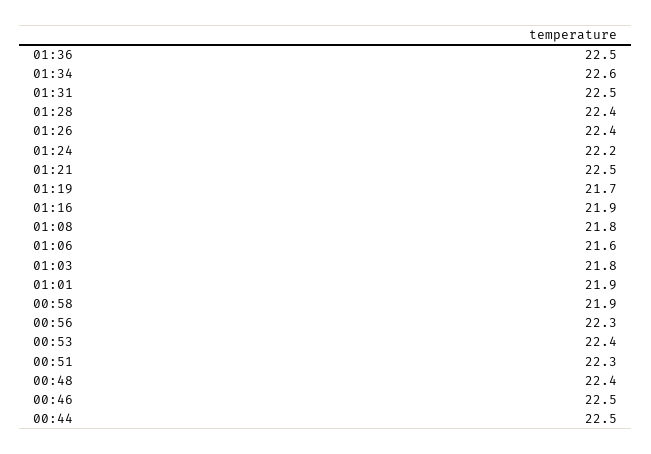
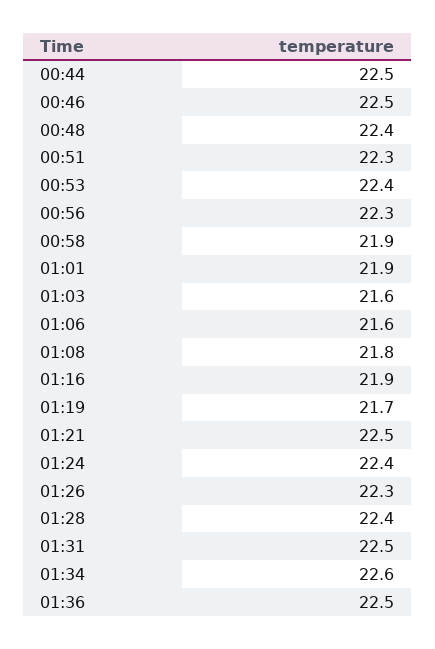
  {
    "01:36": 22.5,
    "01:34": 22.6,
    "01:31": 22.5,
    "01:28": 22.4,
-   "01:26": 22.4,
+   "01:26": 22.3,
-   "01:24": 22.2,
+   "01:24": 22.4,
    "01:21": 22.5,
    "01:19": 21.7,
    "01:16": 21.9,
    "01:08": 21.8,
    "01:06": 21.6,
-   "01:03": 21.8,
+   "01:03": 21.6,
    "01:01": 21.9,
    "00:58": 21.9,
    "00:56": 22.3,
    "00:53": 22.4,
    "00:51": 22.3,
    "00:48": 22.4,
    "00:46": 22.5,
    "00:44": 22.5
  }

